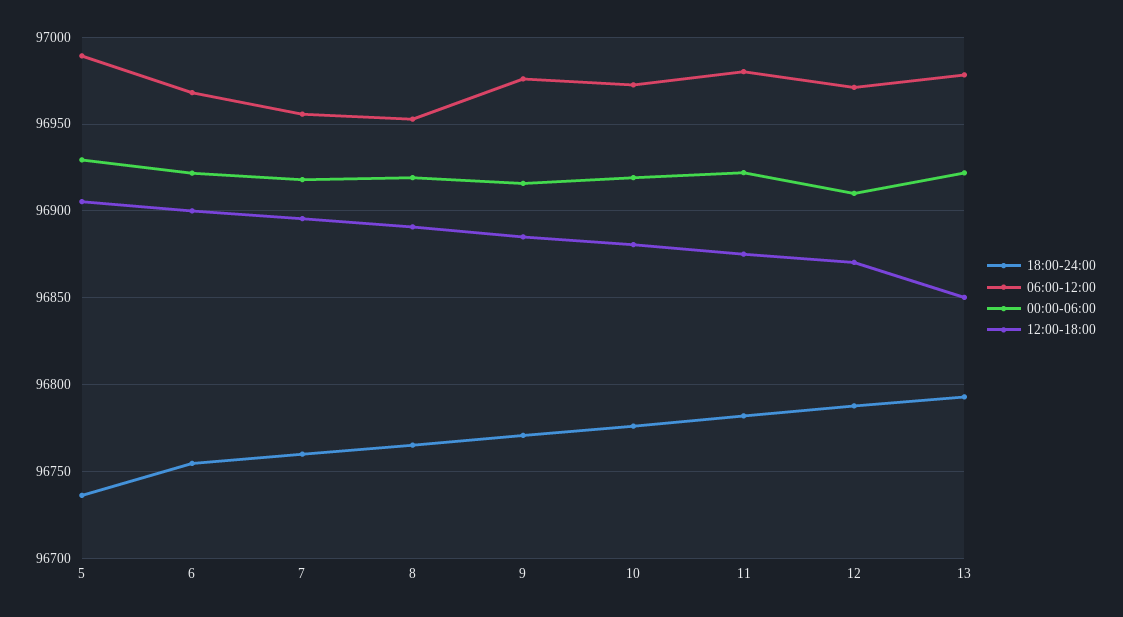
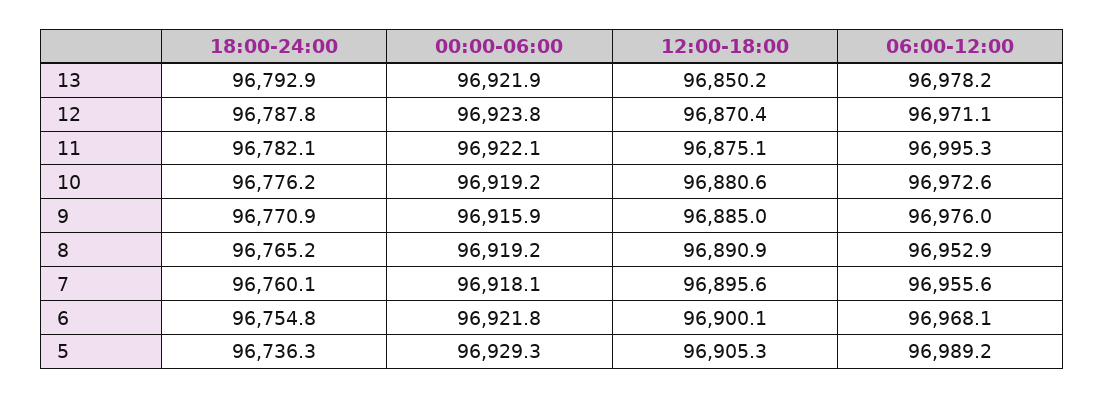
  {
    "18:00-24:00": {
      "5": 96736.3,
      "6": 96754.8,
      "7": 96760.1,
      "8": 96765.2,
      "9": 96770.9,
      "10": 96776.2,
      "11": 96782.1,
      "12": 96787.8,
      "13": 96792.9
    },
    "06:00-12:00": {
      "5": 96989.2,
      "6": 96968.1,
      "7": 96955.6,
      "8": 96952.9,
      "9": 96976,
      "10": 96972.6,
-     "11": 96980,
+     "11": 96995.3,
      "12": 96971.1,
      "13": 96978.2
    },
    "00:00-06:00": {
      "5": 96929.3,
      "6": 96921.8,
      "7": 96918.1,
      "8": 96919.2,
      "9": 96915.9,
      "10": 96919.2,
      "11": 96922.1,
-     "12": 96910,
+     "12": 96923.8,
      "13": 96921.9
    },
    "12:00-18:00": {
      "5": 96905.3,
      "6": 96900.1,
      "7": 96895.6,
      "8": 96890.9,
      "9": 96885,
      "10": 96880.6,
      "11": 96875.1,
      "12": 96870.4,
      "13": 96850.2
    }
  }

